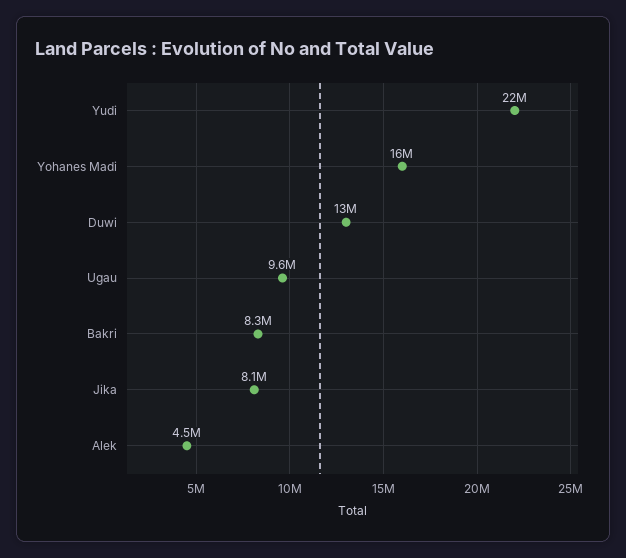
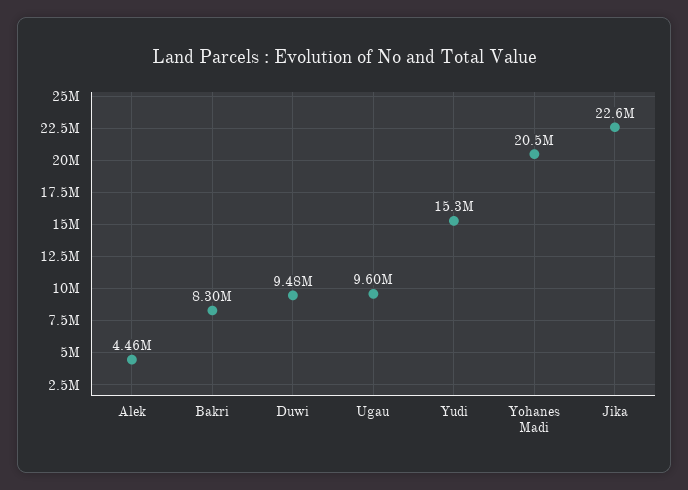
  {
-   "Yudi": 22000000,
+   "Yudi": 15300000,
-   "Yohanes Madi": 16000000,
+   "Yohanes Madi": 20500000,
-   "Duwi": 13000000,
+   "Duwi": 9480000,
    "Ugau": 9600000,
    "Bakri": 8300000,
-   "Jika": 8100000,
+   "Jika": 22600000,
    "Alek": 4460000
  }

